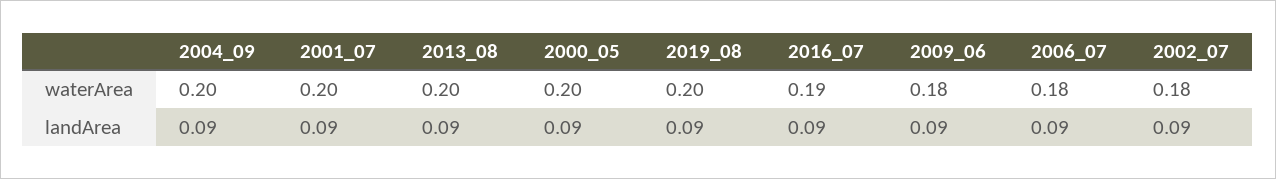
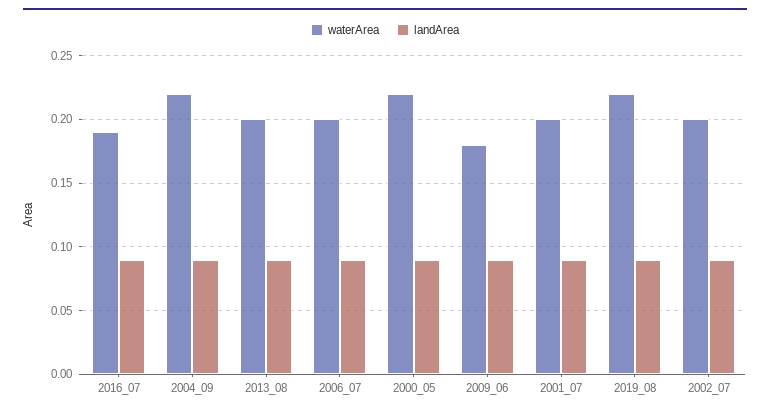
  {
    "waterArea": {
-     "2004_09": 0.2,
+     "2004_09": 0.22,
      "2001_07": 0.2,
      "2013_08": 0.2,
-     "2000_05": 0.2,
+     "2000_05": 0.22,
-     "2019_08": 0.2,
+     "2019_08": 0.22,
      "2016_07": 0.19,
      "2009_06": 0.18,
-     "2006_07": 0.18,
+     "2006_07": 0.2,
-     "2002_07": 0.18
+     "2002_07": 0.2
    },
    "landArea": {
      "2004_09": 0.09,
      "2001_07": 0.09,
      "2013_08": 0.09,
      "2000_05": 0.09,
      "2019_08": 0.09,
      "2016_07": 0.09,
      "2009_06": 0.09,
      "2006_07": 0.09,
      "2002_07": 0.09
    }
  }

